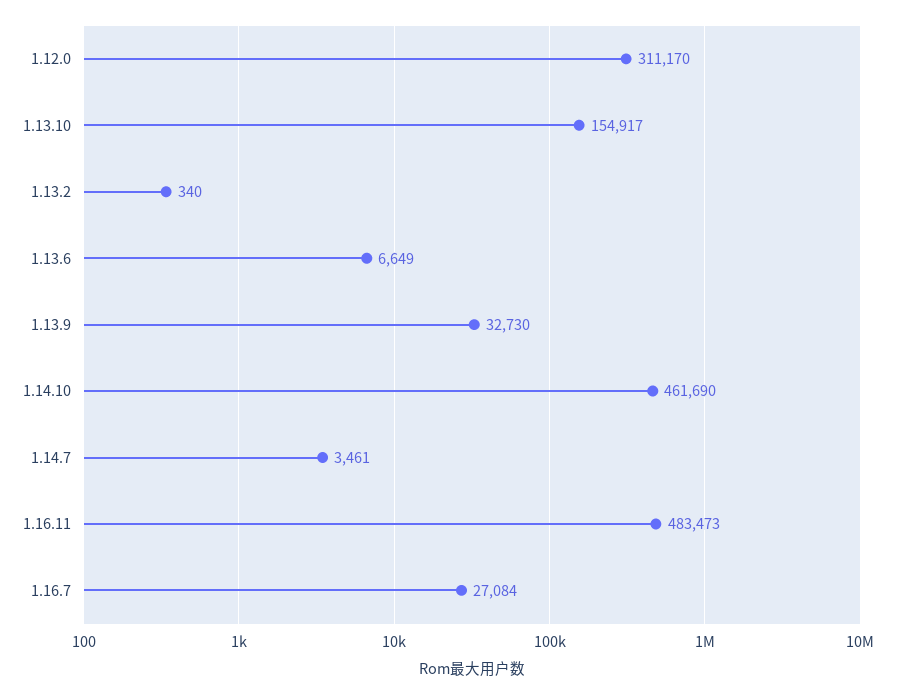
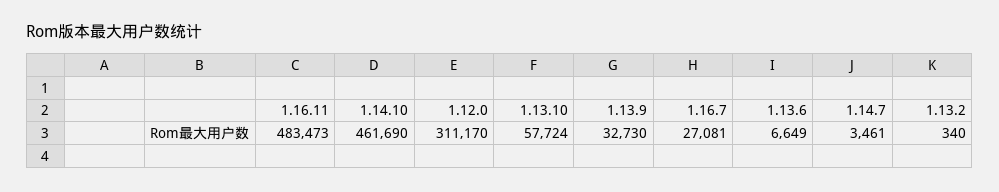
  {
    "1.12.0": 311170,
-   "1.13.10": 154917,
+   "1.13.10": 57724,
    "1.13.2": 340,
    "1.13.6": 6649,
    "1.13.9": 32730,
    "1.14.10": 461690,
    "1.14.7": 3461,
    "1.16.11": 483473,
-   "1.16.7": 27084
+   "1.16.7": 27081
  }

